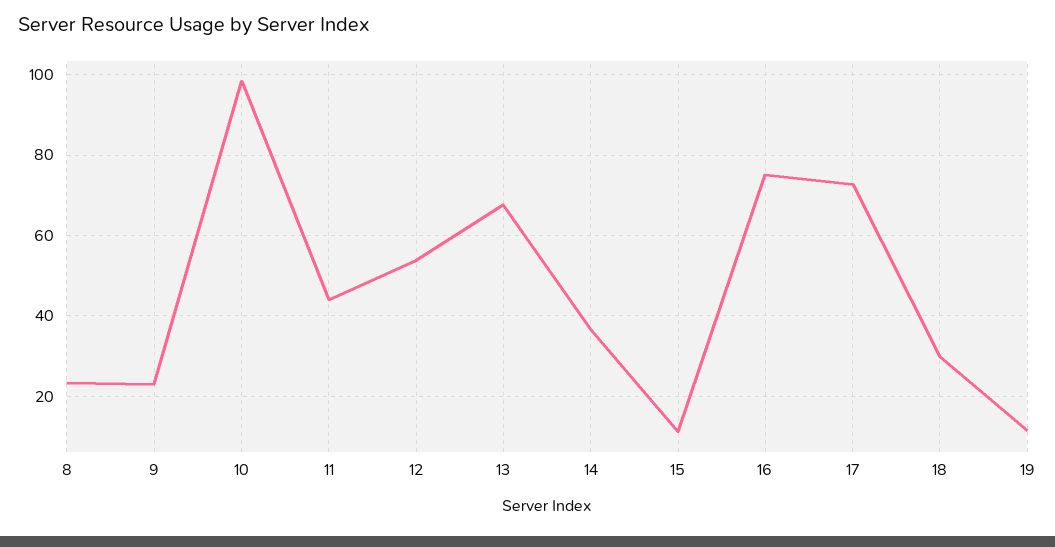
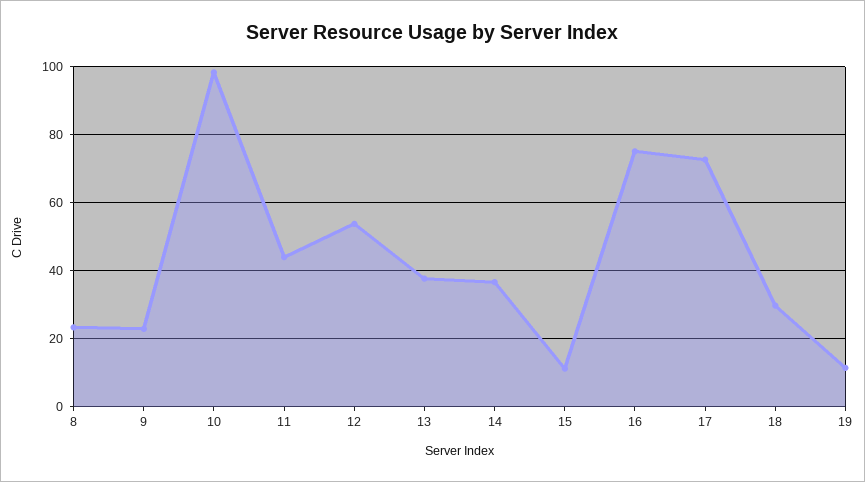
  {
    "8": 24,
    "9": 22,
    "10": 98,
    "11": 44,
    "12": 54,
-   "13": 68,
+   "13": 38,
    "14": 36,
    "15": 12,
    "16": 76,
    "17": 72,
    "18": 30,
    "19": 12
  }

